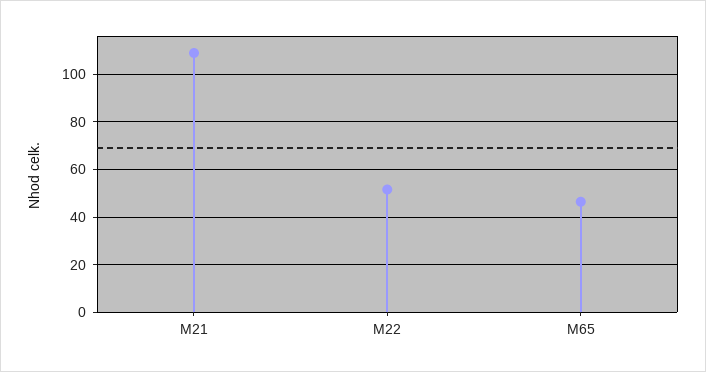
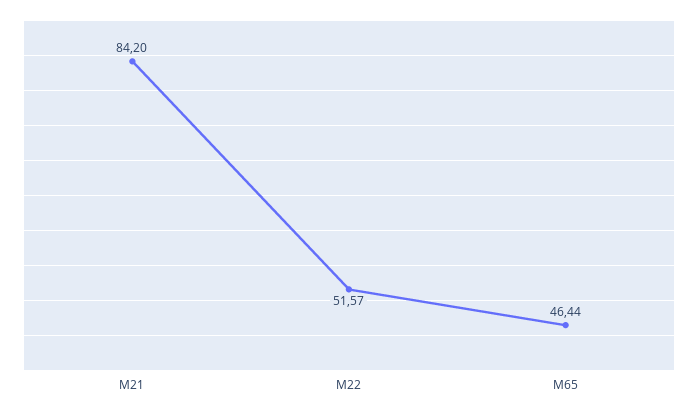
  {
-   "M21": 110,
+   "M21": 84.2,
    "M22": 51.57,
    "M65": 46.44
  }

